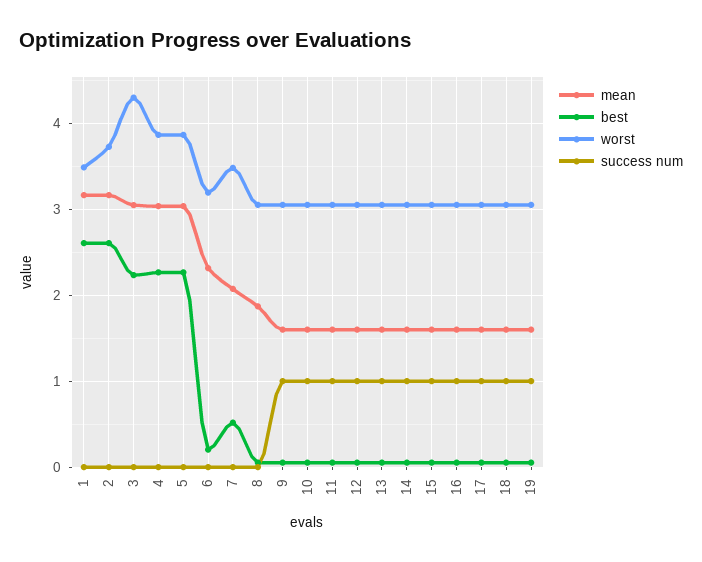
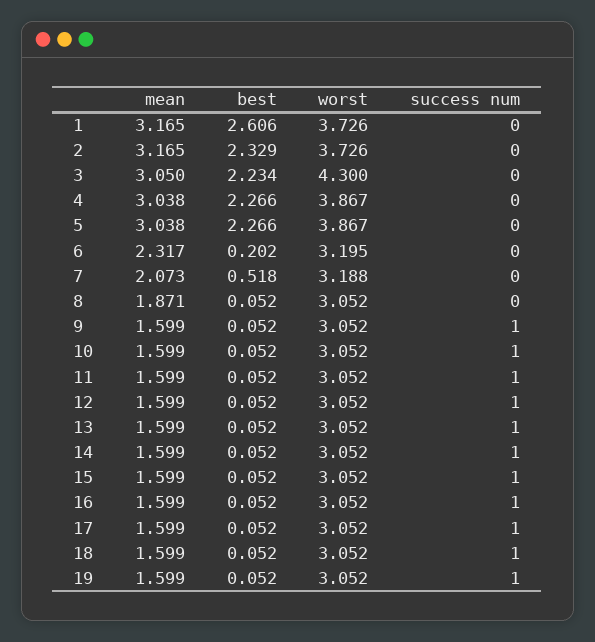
  {
    "mean": {
      "1": 3.165,
      "2": 3.165,
      "3": 3.05,
      "4": 3.038,
      "5": 3.038,
      "6": 2.317,
      "7": 2.073,
      "8": 1.871,
      "9": 1.599,
      "10": 1.599,
      "11": 1.599,
      "12": 1.599,
      "13": 1.599,
      "14": 1.599,
      "15": 1.599,
      "16": 1.599,
      "17": 1.599,
      "18": 1.599,
      "19": 1.599
    },
    "best": {
      "1": 2.606,
-     "2": 2.6,
+     "2": 2.329,
      "3": 2.234,
      "4": 2.266,
      "5": 2.266,
      "6": 0.202,
      "7": 0.518,
      "8": 0.052,
      "9": 0.052,
      "10": 0.052,
      "11": 0.052,
      "12": 0.052,
      "13": 0.052,
      "14": 0.052,
      "15": 0.052,
      "16": 0.052,
      "17": 0.052,
      "18": 0.052,
      "19": 0.052
    },
    "worst": {
-     "1": 3.5,
+     "1": 3.726,
      "2": 3.726,
      "3": 4.3,
      "4": 3.867,
      "5": 3.867,
      "6": 3.195,
-     "7": 3.5,
+     "7": 3.188,
      "8": 3.052,
      "9": 3.052,
      "10": 3.052,
      "11": 3.052,
      "12": 3.052,
      "13": 3.052,
      "14": 3.052,
      "15": 3.052,
      "16": 3.052,
      "17": 3.052,
      "18": 3.052,
      "19": 3.052
    },
    "success num": {
      "1": 0,
      "2": 0,
      "3": 0,
      "4": 0,
      "5": 0,
      "6": 0,
      "7": 0,
      "8": 0,
      "9": 1,
      "10": 1,
      "11": 1,
      "12": 1,
      "13": 1,
      "14": 1,
      "15": 1,
      "16": 1,
      "17": 1,
      "18": 1,
      "19": 1
    }
  }

